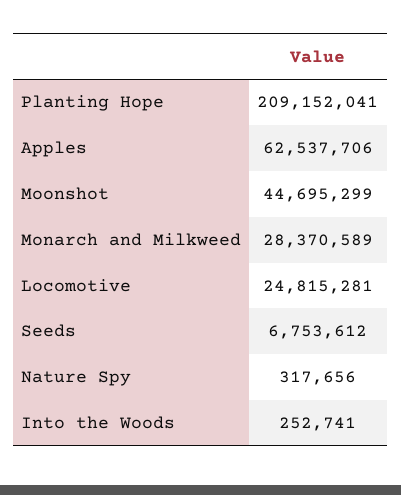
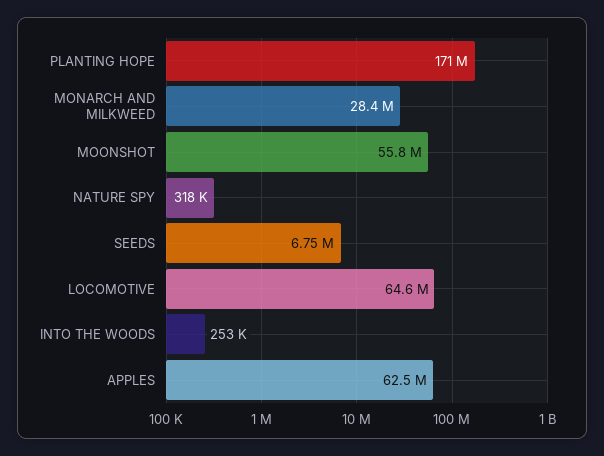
  {
-   "Planting Hope": 209152041,
+   "Planting Hope": 171000000,
    "Apples": 62537706,
-   "Moonshot": 44695299,
+   "Moonshot": 55800000,
    "Monarch and Milkweed": 28370589,
-   "Locomotive": 24815281,
+   "Locomotive": 64600000,
    "Seeds": 6753612,
    "Nature Spy": 317656,
    "Into the Woods": 252741
  }

